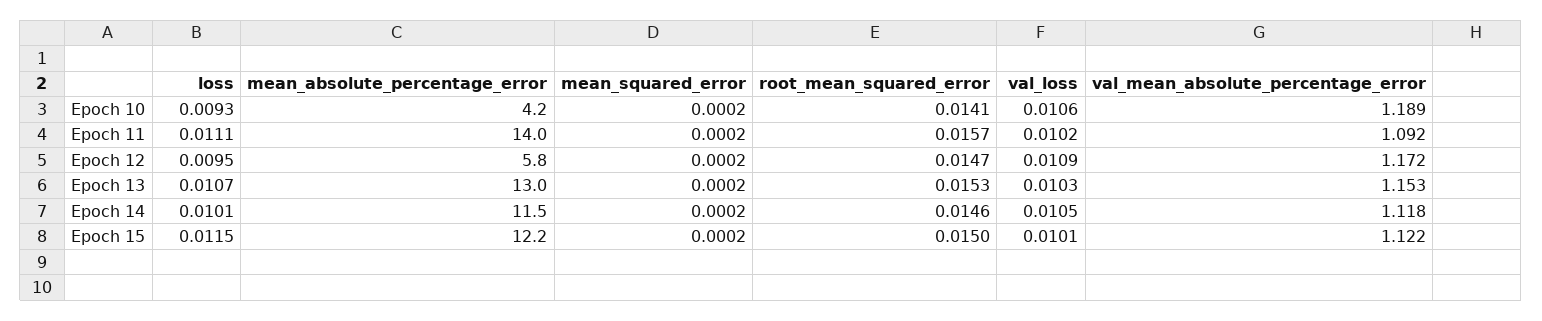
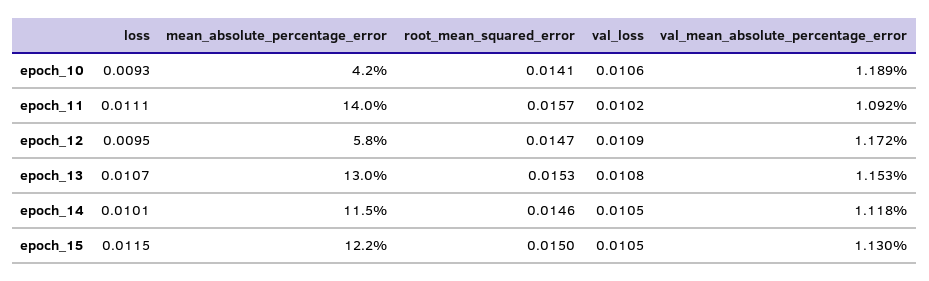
  {
    "loss": {
      "Epoch 10": 0.0093,
      "Epoch 11": 0.0111,
      "Epoch 12": 0.0095,
      "Epoch 13": 0.0107,
      "Epoch 14": 0.0101,
      "Epoch 15": 0.0115
    },
    "mean_absolute_percentage_error": {
      "Epoch 10": 4.2,
      "Epoch 11": 14,
      "Epoch 12": 5.8,
      "Epoch 13": 13,
      "Epoch 14": 11.5,
      "Epoch 15": 12.2
    },
-   "mean_squared_error": {
-     "Epoch 10": 0.0002,
-     "Epoch 11": 0.0002,
-     "Epoch 12": 0.0002,
-     "Epoch 13": 0.0002,
-     "Epoch 14": 0.0002,
-     "Epoch 15": 0.0002
-   },
    "root_mean_squared_error": {
      "Epoch 10": 0.0141,
      "Epoch 11": 0.0157,
      "Epoch 12": 0.0147,
      "Epoch 13": 0.0153,
      "Epoch 14": 0.0146,
      "Epoch 15": 0.015
    },
    "val_loss": {
      "Epoch 10": 0.0106,
      "Epoch 11": 0.0102,
      "Epoch 12": 0.0109,
-     "Epoch 13": 0.0103,
+     "Epoch 13": 0.0108,
      "Epoch 14": 0.0105,
-     "Epoch 15": 0.0101
+     "Epoch 15": 0.0105
    },
    "val_mean_absolute_percentage_error": {
      "Epoch 10": 1.189,
      "Epoch 11": 1.092,
      "Epoch 12": 1.172,
      "Epoch 13": 1.153,
      "Epoch 14": 1.118,
-     "Epoch 15": 1.122
+     "Epoch 15": 1.13
    }
  }

